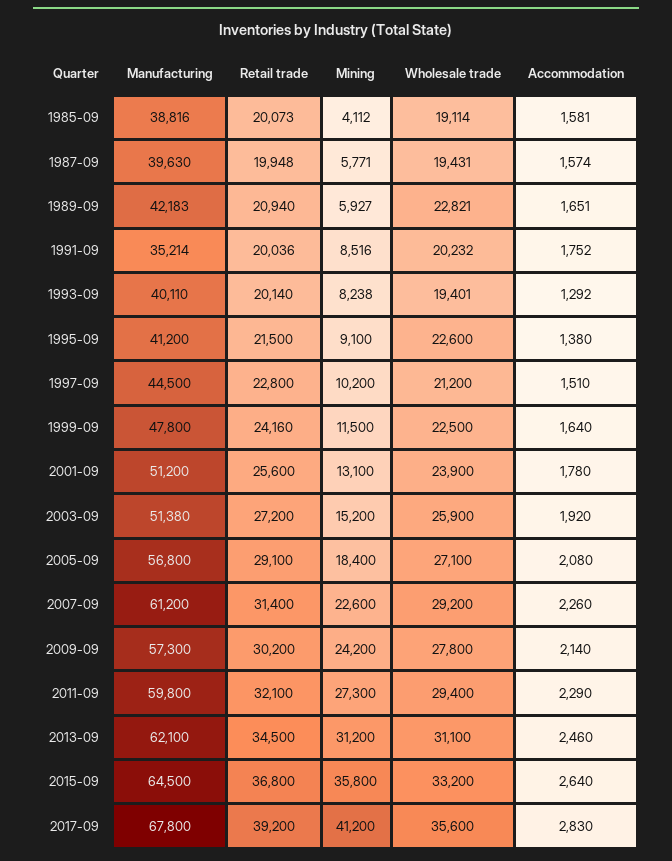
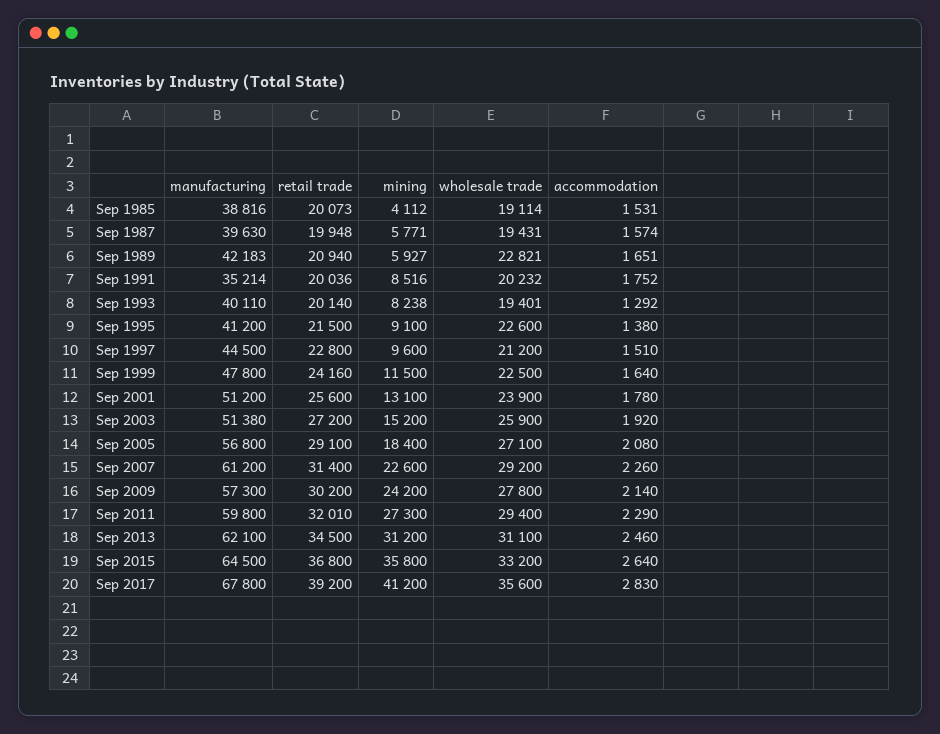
  {
    "Manufacturing": {
      "1985-09": 38816,
      "1987-09": 39630,
      "1989-09": 42183,
      "1991-09": 35214,
      "1993-09": 40110,
      "1995-09": 41200,
      "1997-09": 44500,
      "1999-09": 47800,
      "2001-09": 51200,
      "2003-09": 51380,
      "2005-09": 56800,
      "2007-09": 61200,
      "2009-09": 57300,
      "2011-09": 59800,
      "2013-09": 62100,
      "2015-09": 64500,
      "2017-09": 67800
    },
    "Retail trade": {
      "1985-09": 20073,
      "1987-09": 19948,
      "1989-09": 20940,
      "1991-09": 20036,
      "1993-09": 20140,
      "1995-09": 21500,
      "1997-09": 22800,
      "1999-09": 24160,
      "2001-09": 25600,
      "2003-09": 27200,
      "2005-09": 29100,
      "2007-09": 31400,
      "2009-09": 30200,
-     "2011-09": 32100,
+     "2011-09": 32010,
      "2013-09": 34500,
      "2015-09": 36800,
      "2017-09": 39200
    },
    "Mining": {
      "1985-09": 4112,
      "1987-09": 5771,
      "1989-09": 5927,
      "1991-09": 8516,
      "1993-09": 8238,
      "1995-09": 9100,
-     "1997-09": 10200,
+     "1997-09": 9600,
      "1999-09": 11500,
      "2001-09": 13100,
      "2003-09": 15200,
      "2005-09": 18400,
      "2007-09": 22600,
      "2009-09": 24200,
      "2011-09": 27300,
      "2013-09": 31200,
      "2015-09": 35800,
      "2017-09": 41200
    },
    "Wholesale trade": {
      "1985-09": 19114,
      "1987-09": 19431,
      "1989-09": 22821,
      "1991-09": 20232,
      "1993-09": 19401,
      "1995-09": 22600,
      "1997-09": 21200,
      "1999-09": 22500,
      "2001-09": 23900,
      "2003-09": 25900,
      "2005-09": 27100,
      "2007-09": 29200,
      "2009-09": 27800,
      "2011-09": 29400,
      "2013-09": 31100,
      "2015-09": 33200,
      "2017-09": 35600
    },
    "Accommodation": {
-     "1985-09": 1581,
+     "1985-09": 1531,
      "1987-09": 1574,
      "1989-09": 1651,
      "1991-09": 1752,
      "1993-09": 1292,
      "1995-09": 1380,
      "1997-09": 1510,
      "1999-09": 1640,
      "2001-09": 1780,
      "2003-09": 1920,
      "2005-09": 2080,
      "2007-09": 2260,
      "2009-09": 2140,
      "2011-09": 2290,
      "2013-09": 2460,
      "2015-09": 2640,
      "2017-09": 2830
    }
  }

